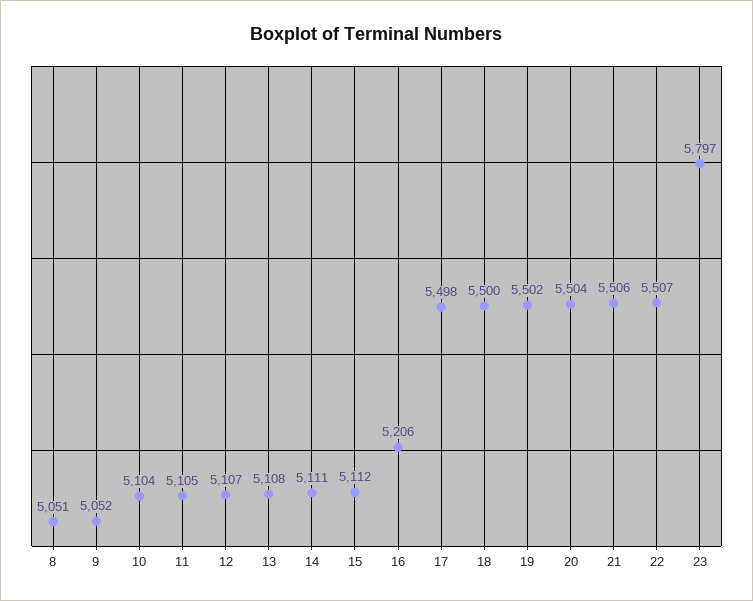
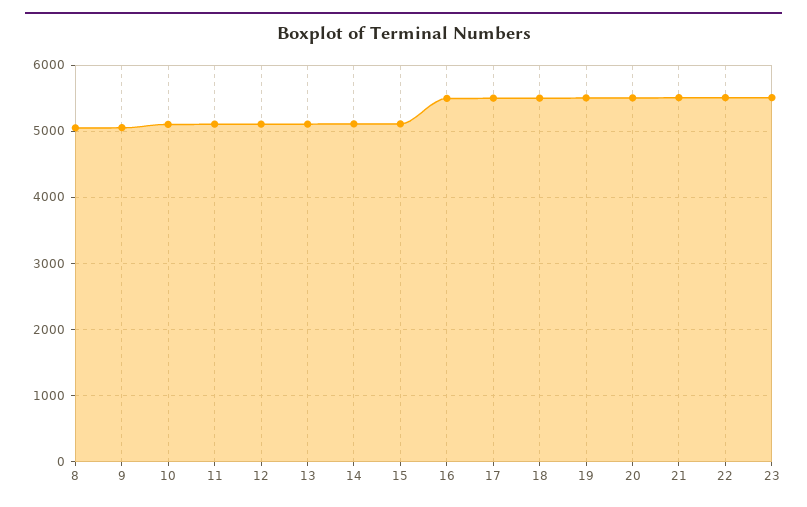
  {
    "8": 5051,
    "9": 5052,
    "10": 5104,
    "11": 5105,
    "12": 5107,
    "13": 5108,
    "14": 5111,
    "15": 5112,
-   "16": 5206,
+   "16": 5500,
    "17": 5498,
    "18": 5500,
    "19": 5502,
    "20": 5504,
    "21": 5506,
    "22": 5507,
-   "23": 5797
+   "23": 5500
  }

